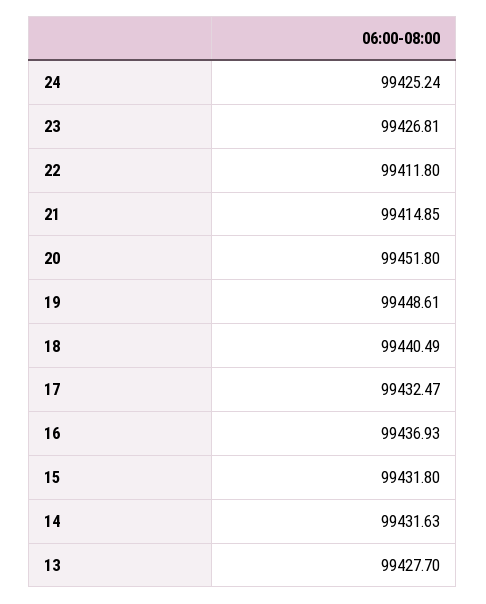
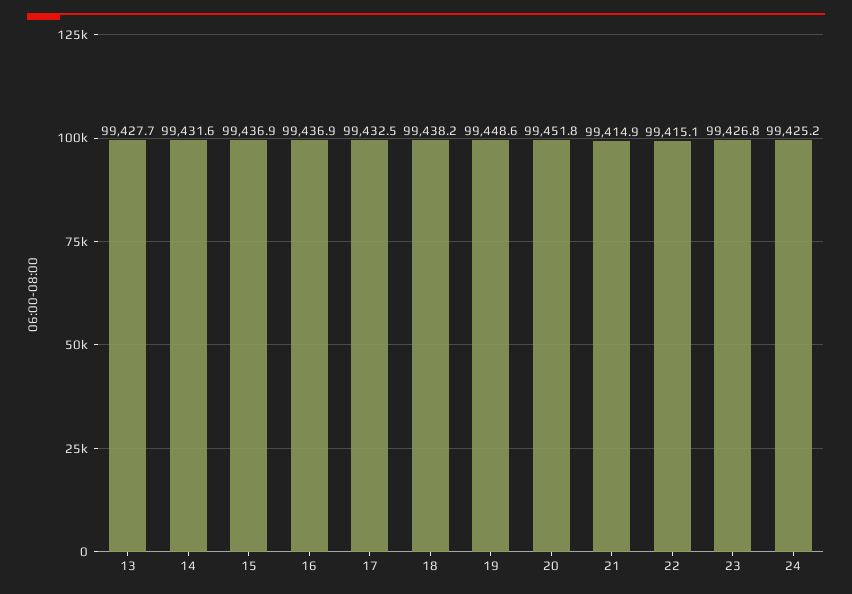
  {
    "24": 99425.24,
    "23": 99426.81,
-   "22": 99411.8,
+   "22": 99415.1,
    "21": 99414.85,
    "20": 99451.8,
    "19": 99448.61,
-   "18": 99440.49,
+   "18": 99438.2,
    "17": 99432.47,
    "16": 99436.93,
-   "15": 99431.8,
+   "15": 99436.9,
    "14": 99431.63,
    "13": 99427.7
  }

